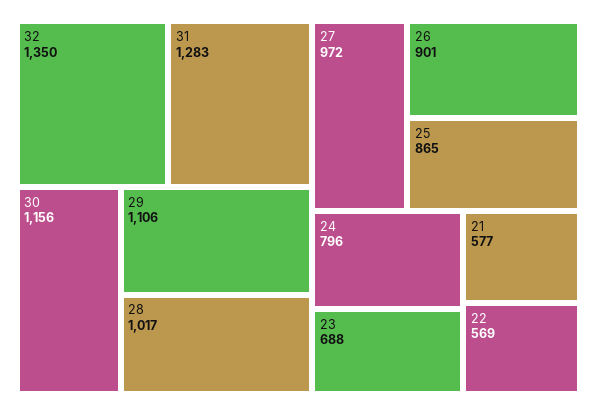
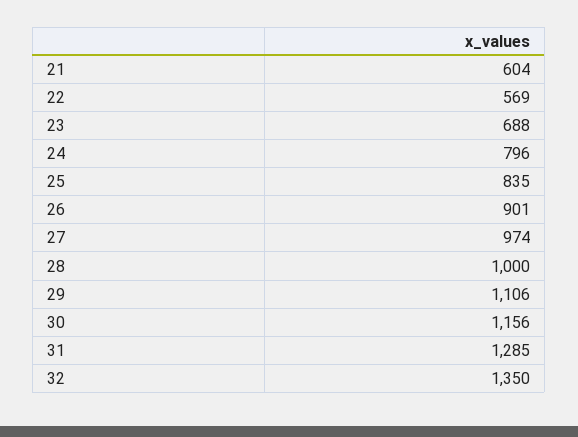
  {
    "32": 1350,
-   "31": 1283,
+   "31": 1285,
    "30": 1156,
    "29": 1106,
-   "28": 1017,
+   "28": 1000,
-   "27": 972,
+   "27": 974,
    "26": 901,
-   "25": 865,
+   "25": 835,
    "24": 796,
    "23": 688,
-   "21": 577,
+   "21": 604,
    "22": 569
  }

